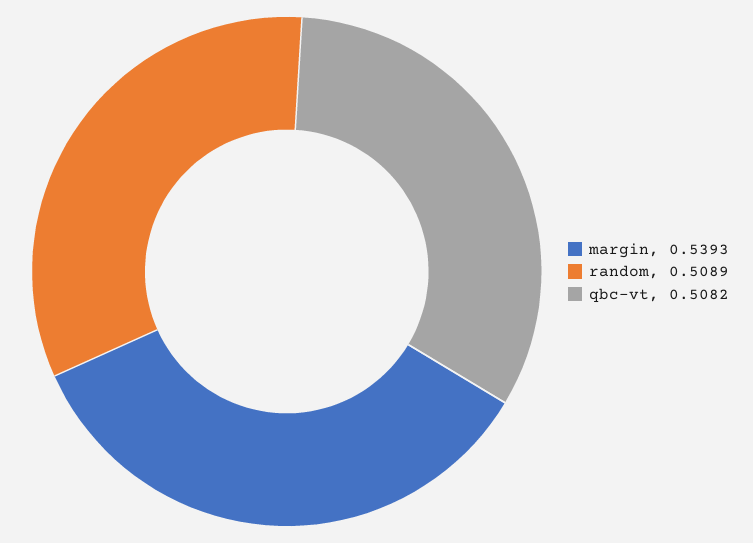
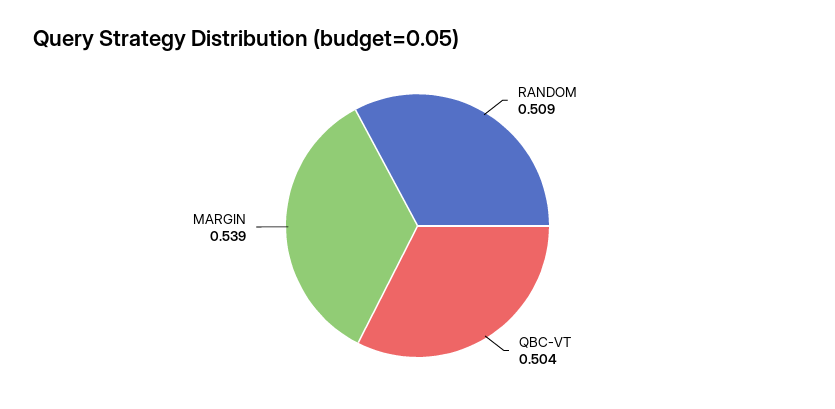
  {
    "margin": 0.5393,
    "random": 0.5089,
-   "qbc-vt": 0.5082
+   "qbc-vt": 0.504
  }

